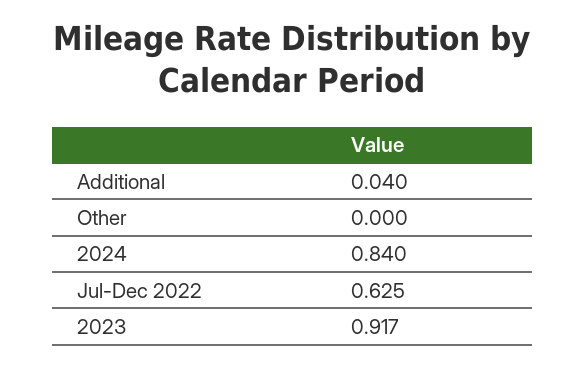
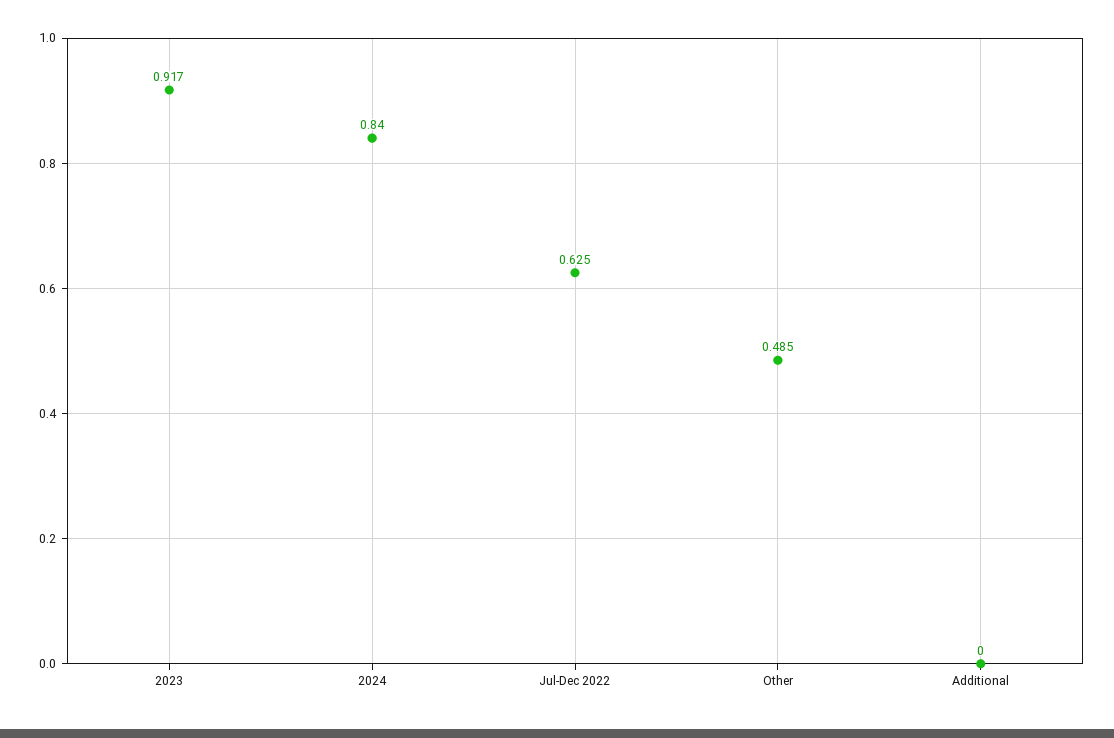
  {
-   "Additional": 0.04,
+   "Additional": 0,
-   "Other": 0,
+   "Other": 0.485,
    "2024": 0.84,
    "Jul-Dec 2022": 0.625,
    "2023": 0.917
  }

